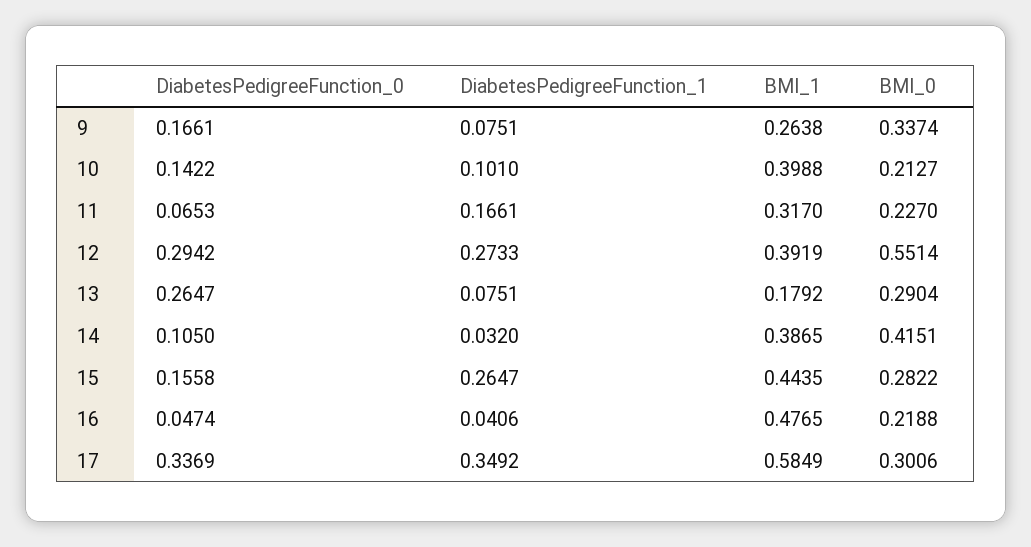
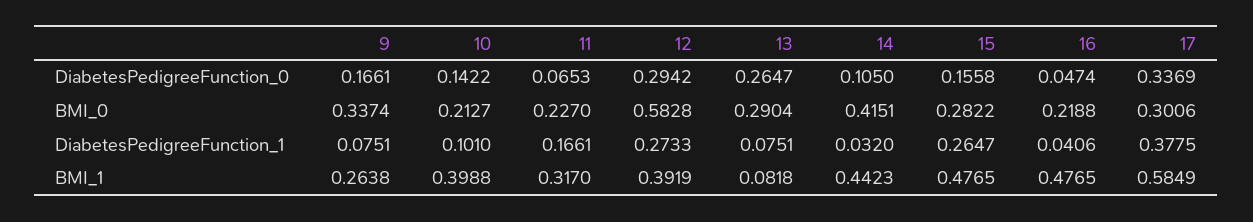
  {
    "DiabetesPedigreeFunction_0": {
      "9": 0.1661,
      "10": 0.1422,
      "11": 0.0653,
      "12": 0.2942,
      "13": 0.2647,
      "14": 0.105,
      "15": 0.1558,
      "16": 0.0474,
      "17": 0.3369
    },
    "DiabetesPedigreeFunction_1": {
      "9": 0.0751,
      "10": 0.101,
      "11": 0.1661,
      "12": 0.2733,
      "13": 0.0751,
      "14": 0.032,
      "15": 0.2647,
      "16": 0.0406,
-     "17": 0.3492
+     "17": 0.3775
    },
    "BMI_1": {
      "9": 0.2638,
      "10": 0.3988,
      "11": 0.317,
      "12": 0.3919,
-     "13": 0.1792,
+     "13": 0.0818,
-     "14": 0.3865,
+     "14": 0.4423,
-     "15": 0.4435,
+     "15": 0.4765,
      "16": 0.4765,
      "17": 0.5849
    },
    "BMI_0": {
      "9": 0.3374,
      "10": 0.2127,
      "11": 0.227,
-     "12": 0.5514,
+     "12": 0.5828,
      "13": 0.2904,
      "14": 0.4151,
      "15": 0.2822,
      "16": 0.2188,
      "17": 0.3006
    }
  }

